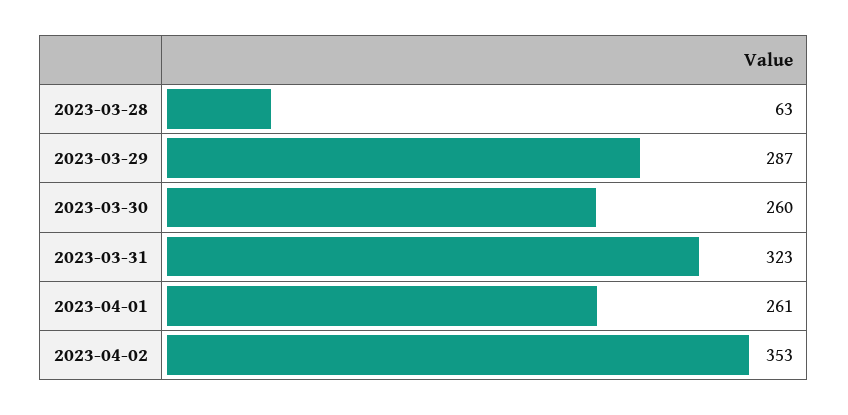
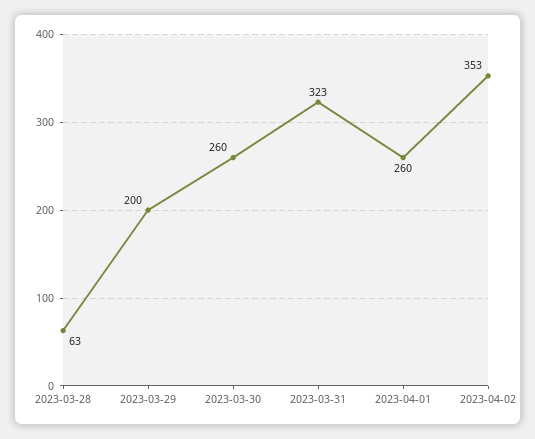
  {
    "2023-03-28": 63,
-   "2023-03-29": 287,
+   "2023-03-29": 200,
    "2023-03-30": 260,
    "2023-03-31": 323,
-   "2023-04-01": 261,
+   "2023-04-01": 260,
    "2023-04-02": 353
  }

